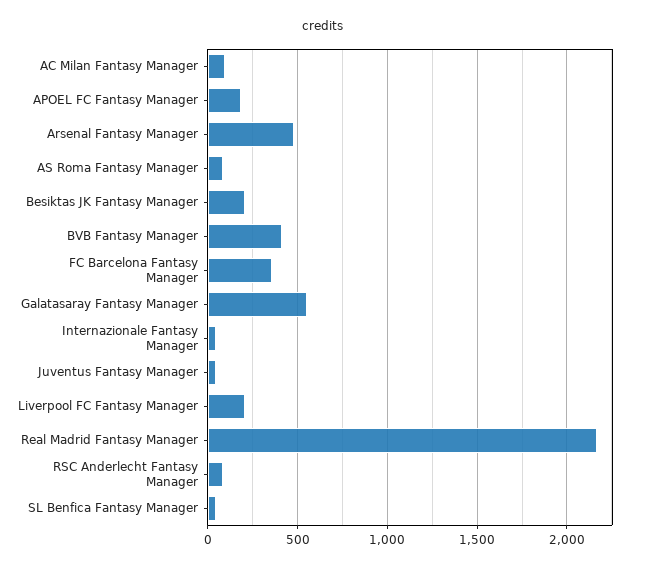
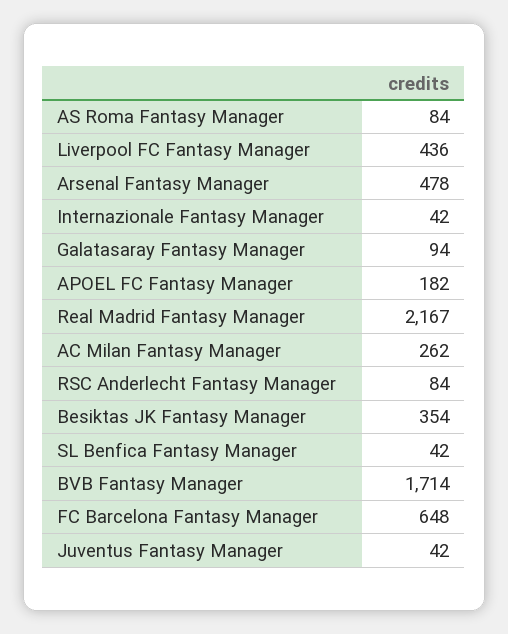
  {
-   "AC Milan Fantasy Manager": 100,
+   "AC Milan Fantasy Manager": 262,
    "APOEL FC Fantasy Manager": 182,
    "Arsenal Fantasy Manager": 478,
    "AS Roma Fantasy Manager": 84,
-   "Besiktas JK Fantasy Manager": 200,
+   "Besiktas JK Fantasy Manager": 354,
-   "BVB Fantasy Manager": 400,
+   "BVB Fantasy Manager": 1714,
-   "FC Barcelona Fantasy Manager": 350,
+   "FC Barcelona Fantasy Manager": 648,
-   "Galatasaray Fantasy Manager": 550,
+   "Galatasaray Fantasy Manager": 94,
    "Internazionale Fantasy Manager": 42,
    "Juventus Fantasy Manager": 42,
-   "Liverpool FC Fantasy Manager": 200,
+   "Liverpool FC Fantasy Manager": 436,
    "Real Madrid Fantasy Manager": 2167,
    "RSC Anderlecht Fantasy Manager": 84,
    "SL Benfica Fantasy Manager": 42
  }

